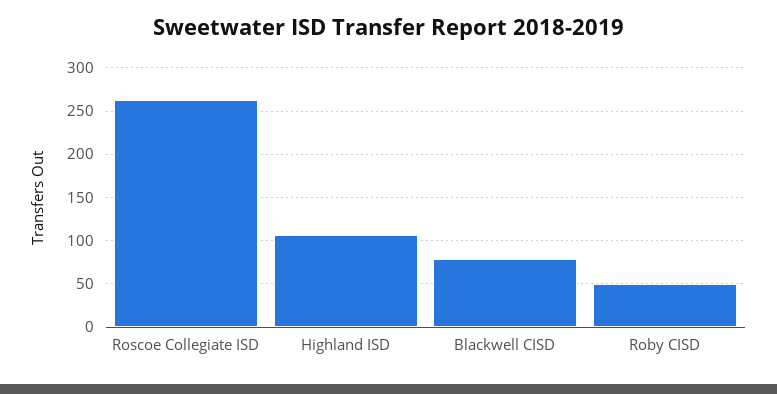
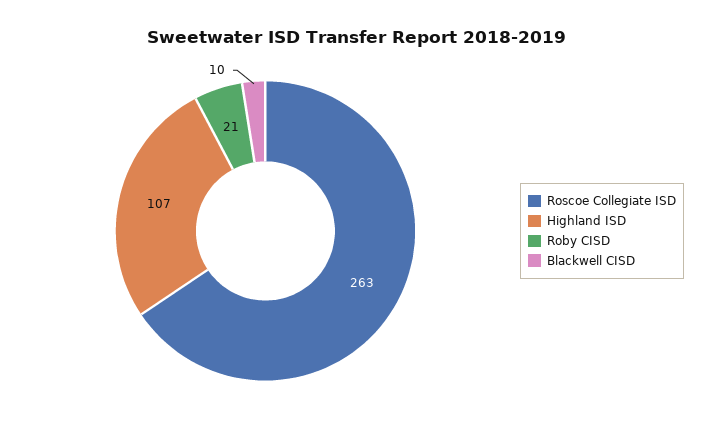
  {
    "Roscoe Collegiate ISD": 263,
    "Highland ISD": 107,
-   "Blackwell CISD": 80,
+   "Blackwell CISD": 10,
-   "Roby CISD": 50
+   "Roby CISD": 21
  }

